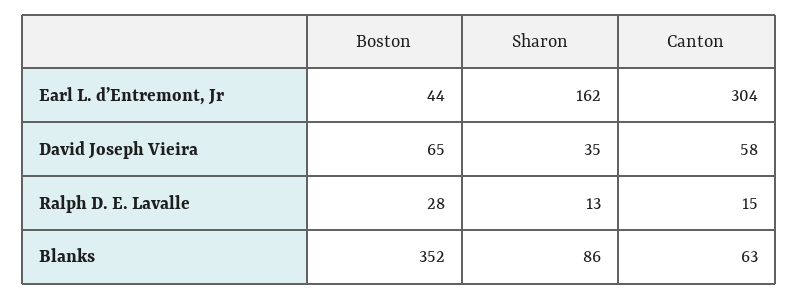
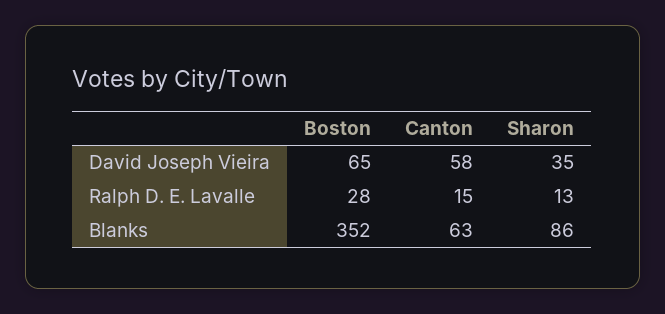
  {
    "Boston": {
-     "Earl L. d’Entremont, Jr": 44,
      "David Joseph Vieira": 65,
      "Ralph D. E. Lavalle": 28,
      "Blanks": 352
    },
    "Sharon": {
-     "Earl L. d’Entremont, Jr": 162,
      "David Joseph Vieira": 35,
      "Ralph D. E. Lavalle": 13,
      "Blanks": 86
    },
    "Canton": {
-     "Earl L. d’Entremont, Jr": 304,
      "David Joseph Vieira": 58,
      "Ralph D. E. Lavalle": 15,
      "Blanks": 63
    }
  }

